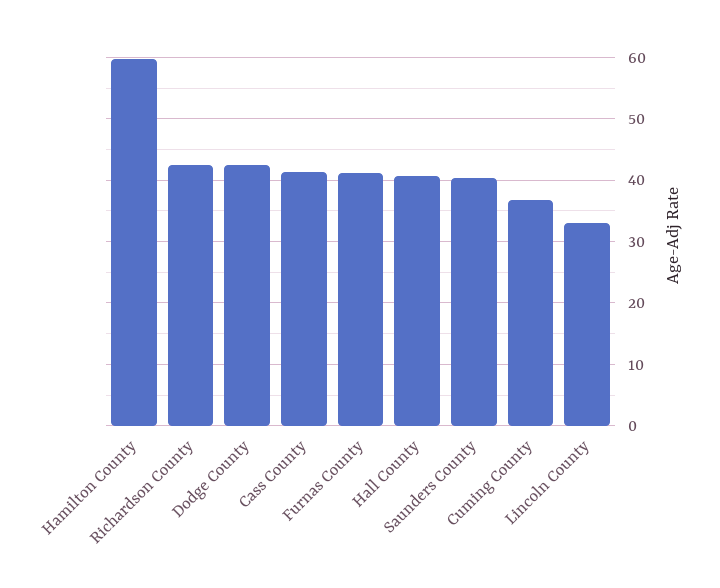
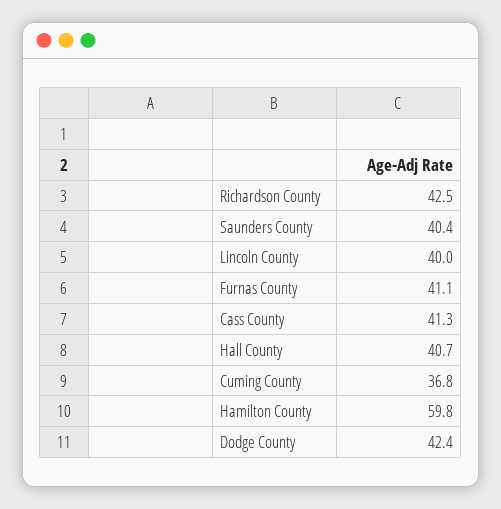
  {
    "Hamilton County": 59.8,
    "Richardson County": 42.5,
    "Dodge County": 42.4,
    "Cass County": 41.3,
    "Furnas County": 41.1,
    "Hall County": 40.7,
    "Saunders County": 40.4,
    "Cuming County": 36.8,
-   "Lincoln County": 33
+   "Lincoln County": 40
  }

